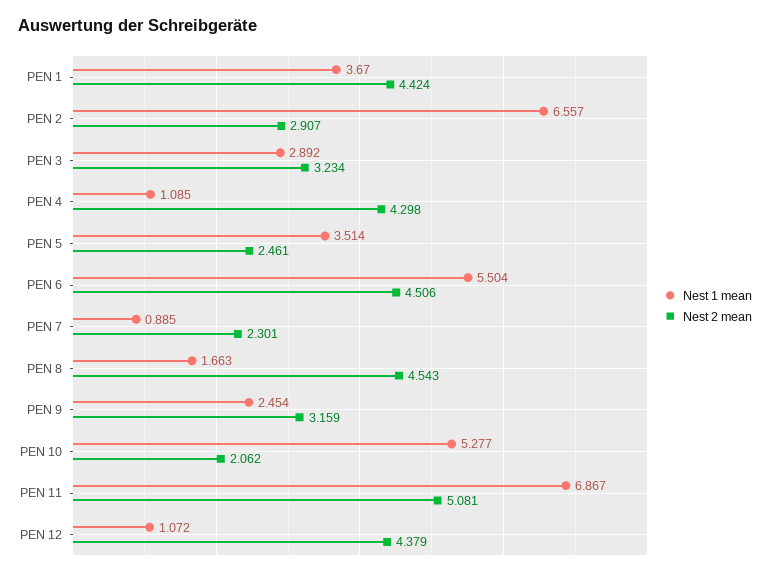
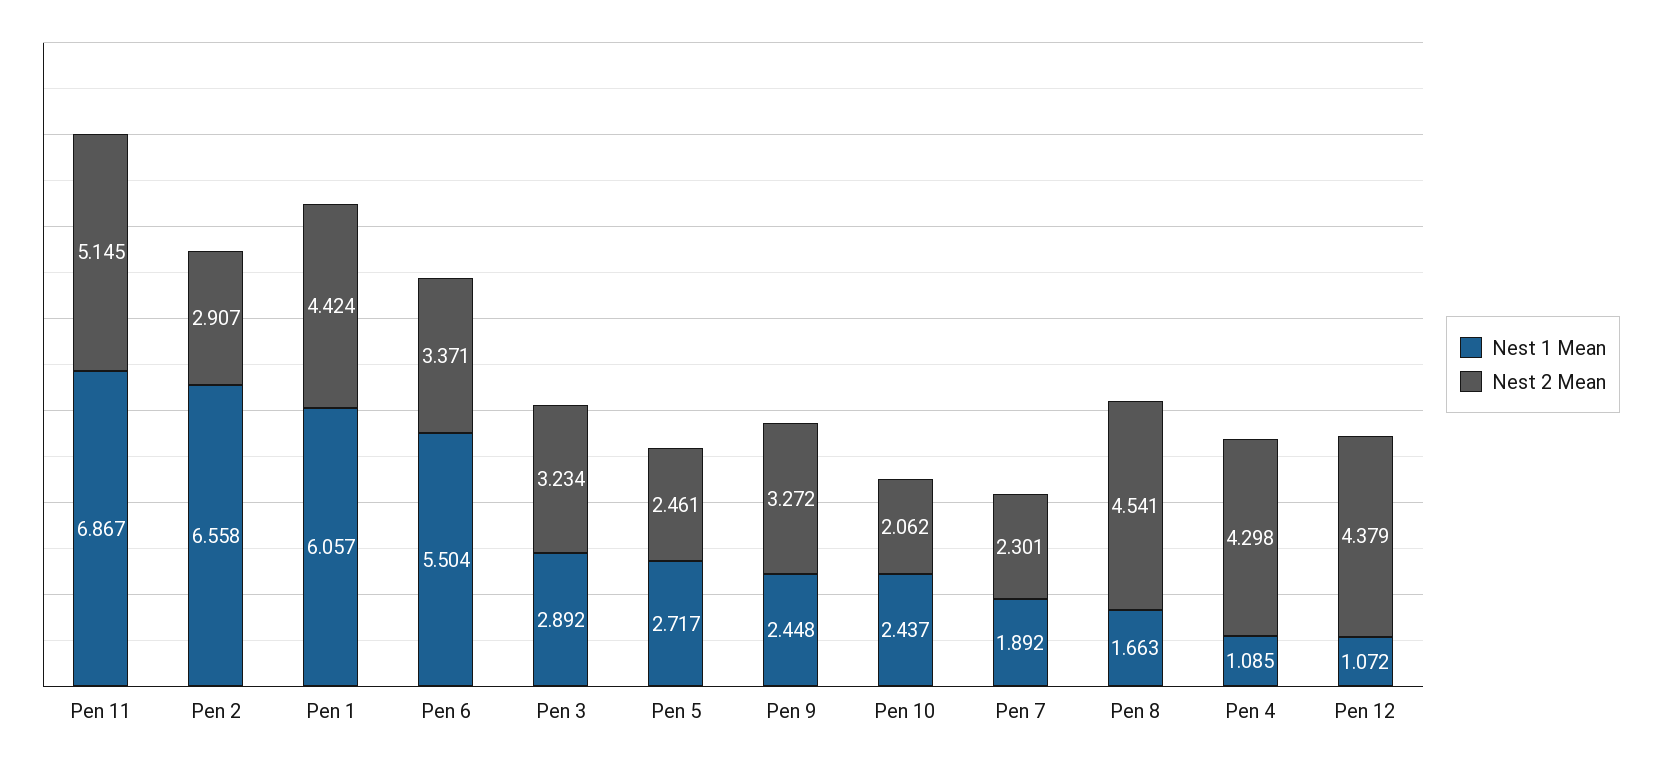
  {
    "Nest 1 mean": {
-     "PEN 1": 3.67,
+     "PEN 1": 6.057,
-     "PEN 2": 6.557,
+     "PEN 2": 6.558,
      "PEN 3": 2.892,
      "PEN 4": 1.085,
-     "PEN 5": 3.514,
+     "PEN 5": 2.717,
      "PEN 6": 5.504,
-     "PEN 7": 0.885,
+     "PEN 7": 1.892,
      "PEN 8": 1.663,
-     "PEN 9": 2.454,
+     "PEN 9": 2.448,
-     "PEN 10": 5.277,
+     "PEN 10": 2.437,
      "PEN 11": 6.867,
      "PEN 12": 1.072
    },
    "Nest 2 mean": {
      "PEN 1": 4.424,
      "PEN 2": 2.907,
      "PEN 3": 3.234,
      "PEN 4": 4.298,
      "PEN 5": 2.461,
-     "PEN 6": 4.506,
+     "PEN 6": 3.371,
      "PEN 7": 2.301,
-     "PEN 8": 4.543,
+     "PEN 8": 4.541,
-     "PEN 9": 3.159,
+     "PEN 9": 3.272,
      "PEN 10": 2.062,
-     "PEN 11": 5.081,
+     "PEN 11": 5.145,
      "PEN 12": 4.379
    }
  }

